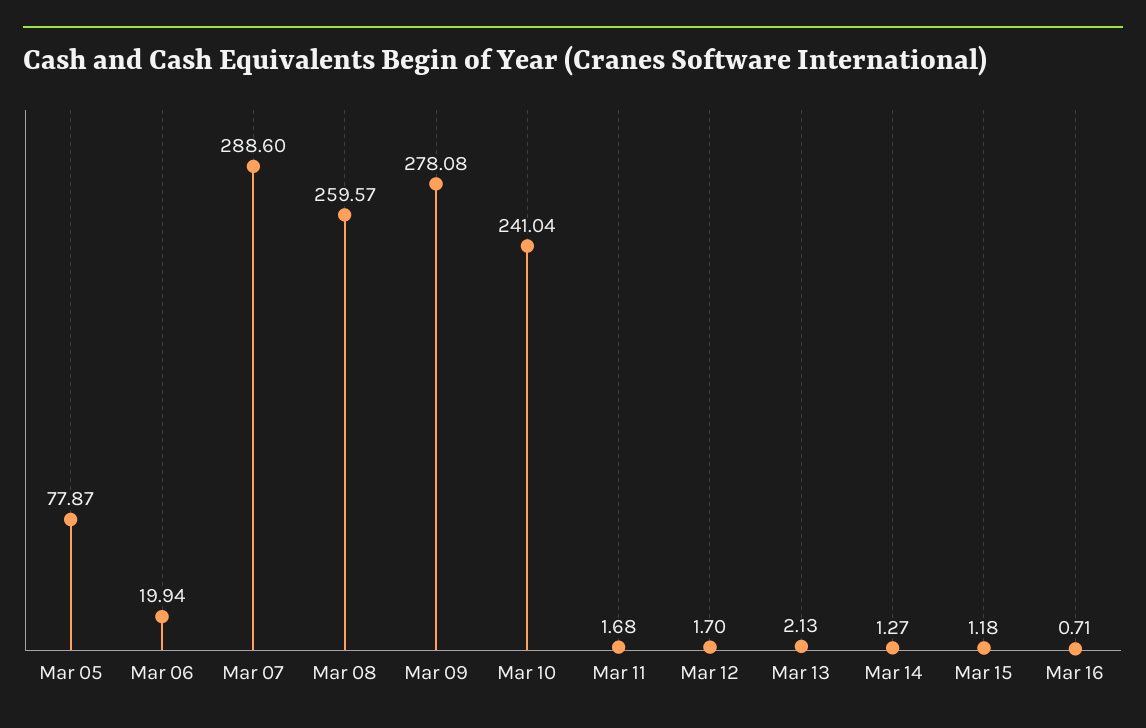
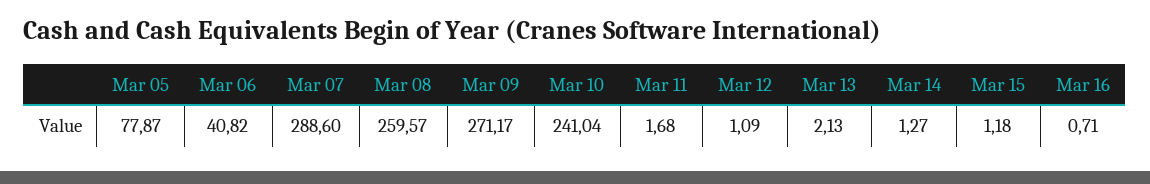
  {
    "Mar 05": 77.87,
-   "Mar 06": 19.94,
+   "Mar 06": 40.82,
    "Mar 07": 288.6,
    "Mar 08": 259.57,
-   "Mar 09": 278.08,
+   "Mar 09": 271.17,
    "Mar 10": 241.04,
    "Mar 11": 1.68,
-   "Mar 12": 1.7,
+   "Mar 12": 1.09,
    "Mar 13": 2.13,
    "Mar 14": 1.27,
    "Mar 15": 1.18,
    "Mar 16": 0.71
  }

